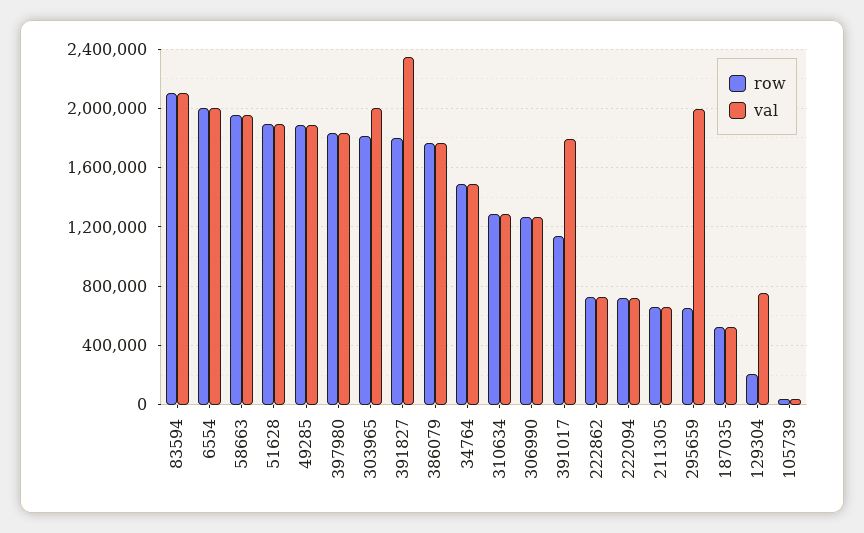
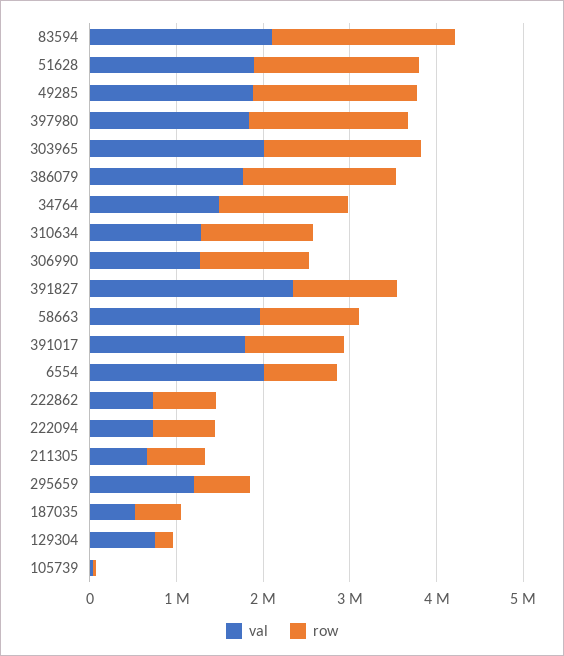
  {
    "row": {
      "83594": 2100000,
-     "6554": 2000000,
+     "6554": 800000,
-     "58663": 1950000,
+     "58663": 1200000,
      "51628": 1900000,
      "49285": 1900000,
      "397980": 1850000,
      "303965": 1800000,
-     "391827": 1800000,
+     "391827": 1200000,
      "386079": 1750000,
      "34764": 1500000,
      "310634": 1300000,
      "306990": 1250000,
      "391017": 1150000,
      "222862": 750000,
      "222094": 700000,
      "211305": 650000,
      "295659": 650000,
      "187035": 550000,
      "129304": 200000,
      "105739": 50000
    },
    "val": {
      "83594": 2100000,
      "6554": 2000000,
      "58663": 1950000,
      "51628": 1900000,
      "49285": 1900000,
      "397980": 1850000,
      "303965": 2000000,
      "391827": 2350000,
      "386079": 1750000,
      "34764": 1500000,
      "310634": 1300000,
      "306990": 1250000,
      "391017": 1800000,
      "222862": 750000,
      "222094": 700000,
      "211305": 650000,
-     "295659": 2000000,
+     "295659": 1200000,
      "187035": 550000,
      "129304": 750000,
      "105739": 50000
    }
  }

